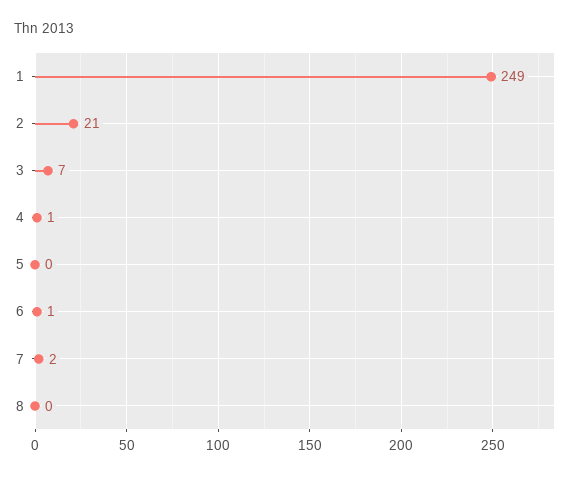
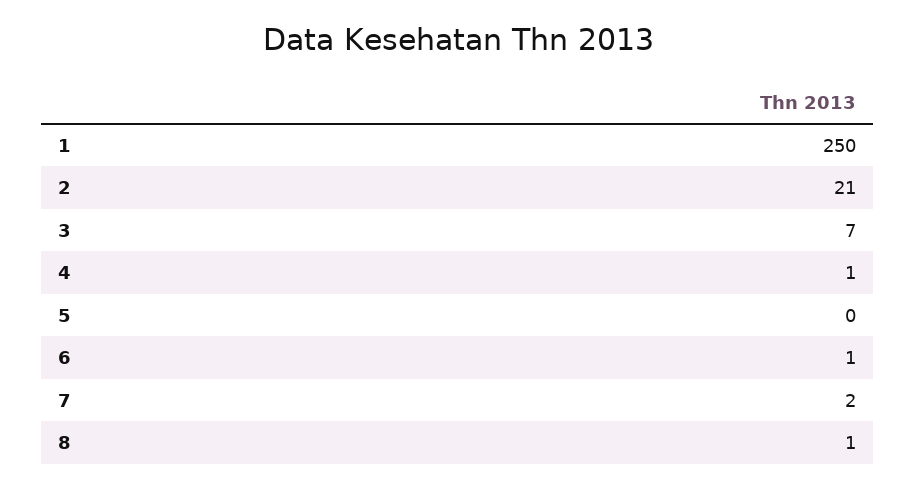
  {
-   "1": 249,
+   "1": 250,
    "2": 21,
    "3": 7,
    "4": 1,
    "5": 0,
    "6": 1,
    "7": 2,
-   "8": 0
+   "8": 1
  }

